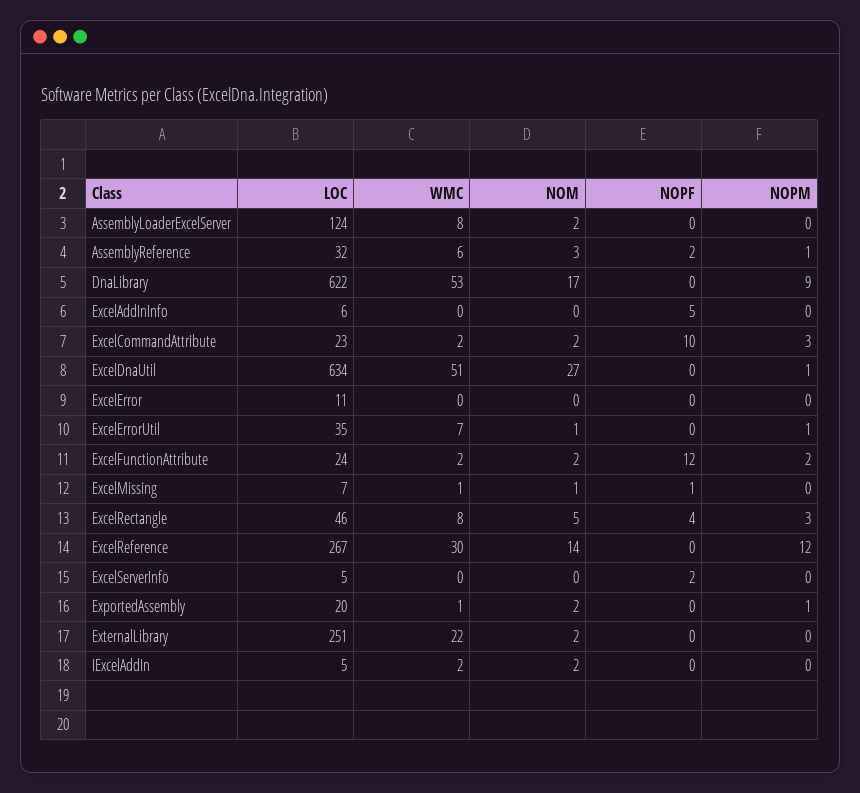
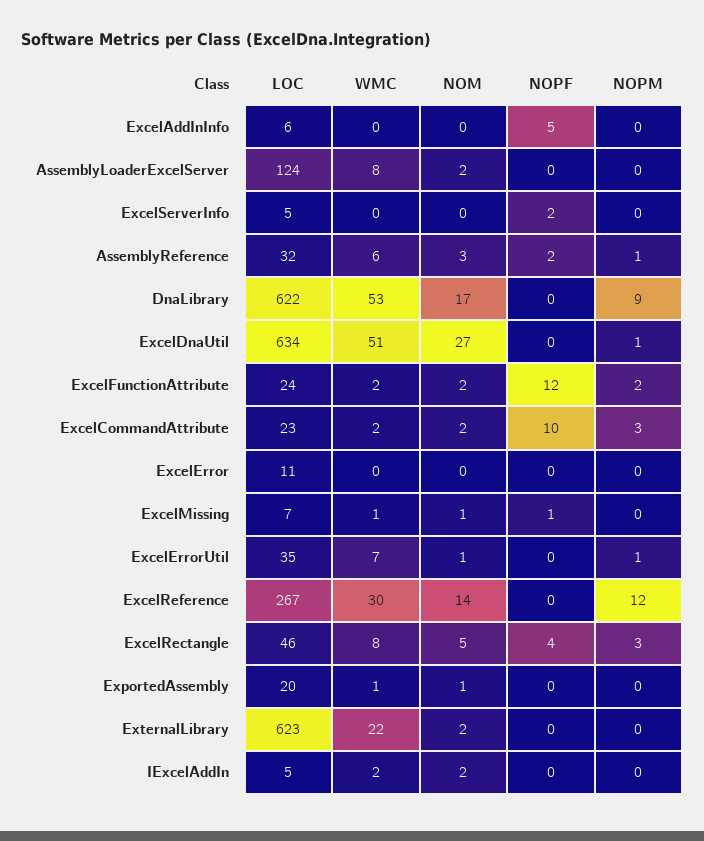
  {
    "LOC": {
      "AssemblyLoaderExcelServer": 124,
      "AssemblyReference": 32,
      "DnaLibrary": 622,
      "ExcelAddInInfo": 6,
      "ExcelCommandAttribute": 23,
      "ExcelDnaUtil": 634,
      "ExcelError": 11,
      "ExcelErrorUtil": 35,
      "ExcelFunctionAttribute": 24,
      "ExcelMissing": 7,
      "ExcelRectangle": 46,
      "ExcelReference": 267,
      "ExcelServerInfo": 5,
      "ExportedAssembly": 20,
-     "ExternalLibrary": 251,
+     "ExternalLibrary": 623,
      "IExcelAddIn": 5
    },
    "WMC": {
      "AssemblyLoaderExcelServer": 8,
      "AssemblyReference": 6,
      "DnaLibrary": 53,
      "ExcelAddInInfo": 0,
      "ExcelCommandAttribute": 2,
      "ExcelDnaUtil": 51,
      "ExcelError": 0,
      "ExcelErrorUtil": 7,
      "ExcelFunctionAttribute": 2,
      "ExcelMissing": 1,
      "ExcelRectangle": 8,
      "ExcelReference": 30,
      "ExcelServerInfo": 0,
      "ExportedAssembly": 1,
      "ExternalLibrary": 22,
      "IExcelAddIn": 2
    },
    "NOM": {
      "AssemblyLoaderExcelServer": 2,
      "AssemblyReference": 3,
      "DnaLibrary": 17,
      "ExcelAddInInfo": 0,
      "ExcelCommandAttribute": 2,
      "ExcelDnaUtil": 27,
      "ExcelError": 0,
      "ExcelErrorUtil": 1,
      "ExcelFunctionAttribute": 2,
      "ExcelMissing": 1,
      "ExcelRectangle": 5,
      "ExcelReference": 14,
      "ExcelServerInfo": 0,
-     "ExportedAssembly": 2,
+     "ExportedAssembly": 1,
      "ExternalLibrary": 2,
      "IExcelAddIn": 2
    },
    "NOPF": {
      "AssemblyLoaderExcelServer": 0,
      "AssemblyReference": 2,
      "DnaLibrary": 0,
      "ExcelAddInInfo": 5,
      "ExcelCommandAttribute": 10,
      "ExcelDnaUtil": 0,
      "ExcelError": 0,
      "ExcelErrorUtil": 0,
      "ExcelFunctionAttribute": 12,
      "ExcelMissing": 1,
      "ExcelRectangle": 4,
      "ExcelReference": 0,
      "ExcelServerInfo": 2,
      "ExportedAssembly": 0,
      "ExternalLibrary": 0,
      "IExcelAddIn": 0
    },
    "NOPM": {
      "AssemblyLoaderExcelServer": 0,
      "AssemblyReference": 1,
      "DnaLibrary": 9,
      "ExcelAddInInfo": 0,
      "ExcelCommandAttribute": 3,
      "ExcelDnaUtil": 1,
      "ExcelError": 0,
      "ExcelErrorUtil": 1,
      "ExcelFunctionAttribute": 2,
      "ExcelMissing": 0,
      "ExcelRectangle": 3,
      "ExcelReference": 12,
      "ExcelServerInfo": 0,
-     "ExportedAssembly": 1,
+     "ExportedAssembly": 0,
      "ExternalLibrary": 0,
      "IExcelAddIn": 0
    }
  }

